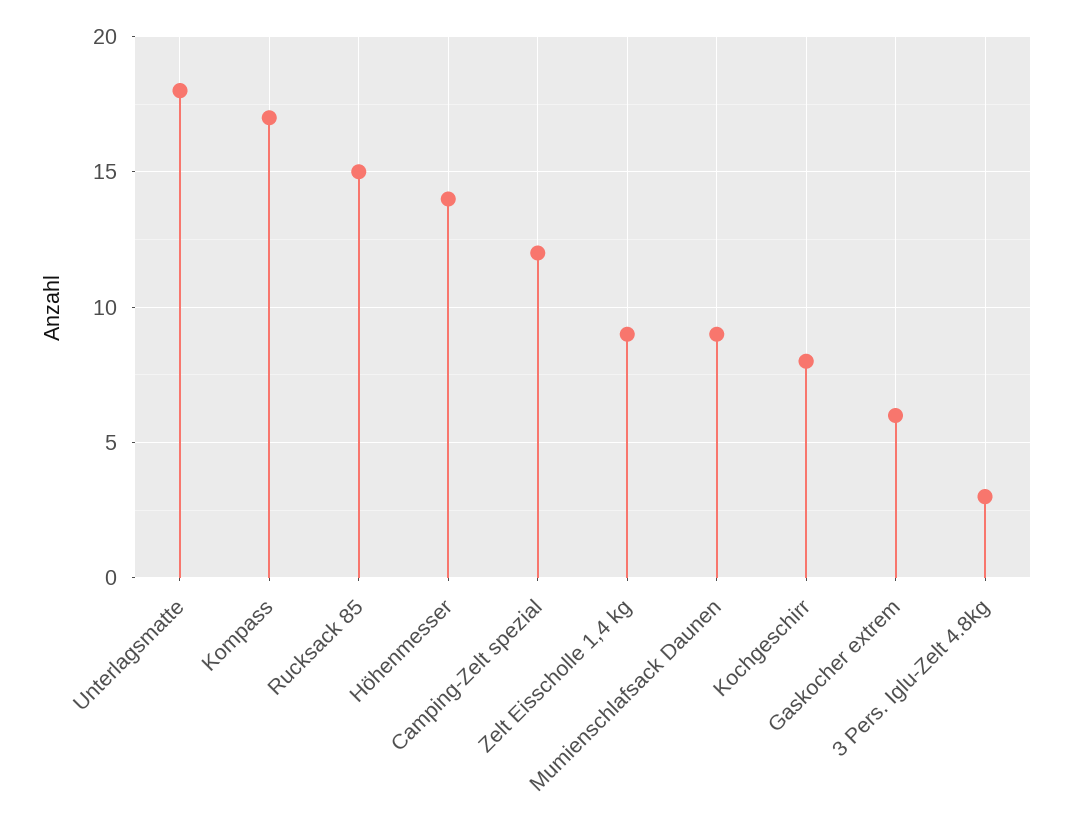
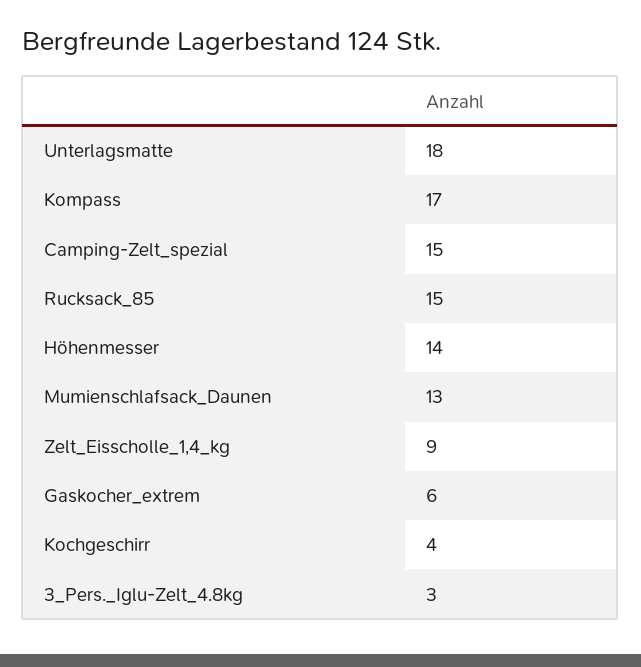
  {
    "Unterlagsmatte": 18,
    "Kompass": 17,
    "Rucksack 85": 15,
    "Höhenmesser": 14,
-   "Camping-Zelt spezial": 12,
+   "Camping-Zelt spezial": 15,
    "Zelt Eisscholle 1,4 kg": 9,
-   "Mumienschlafsack Daunen": 9,
+   "Mumienschlafsack Daunen": 13,
-   "Kochgeschirr": 8,
+   "Kochgeschirr": 4,
    "Gaskocher extrem": 6,
    "3 Pers. Iglu-Zelt 4.8kg": 3
  }

